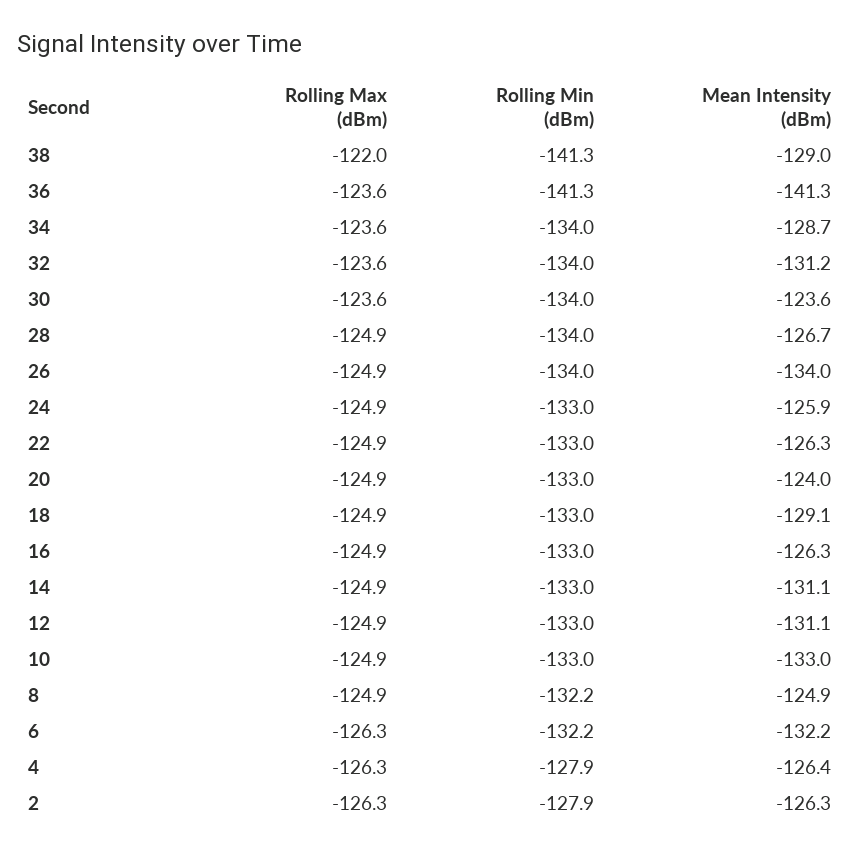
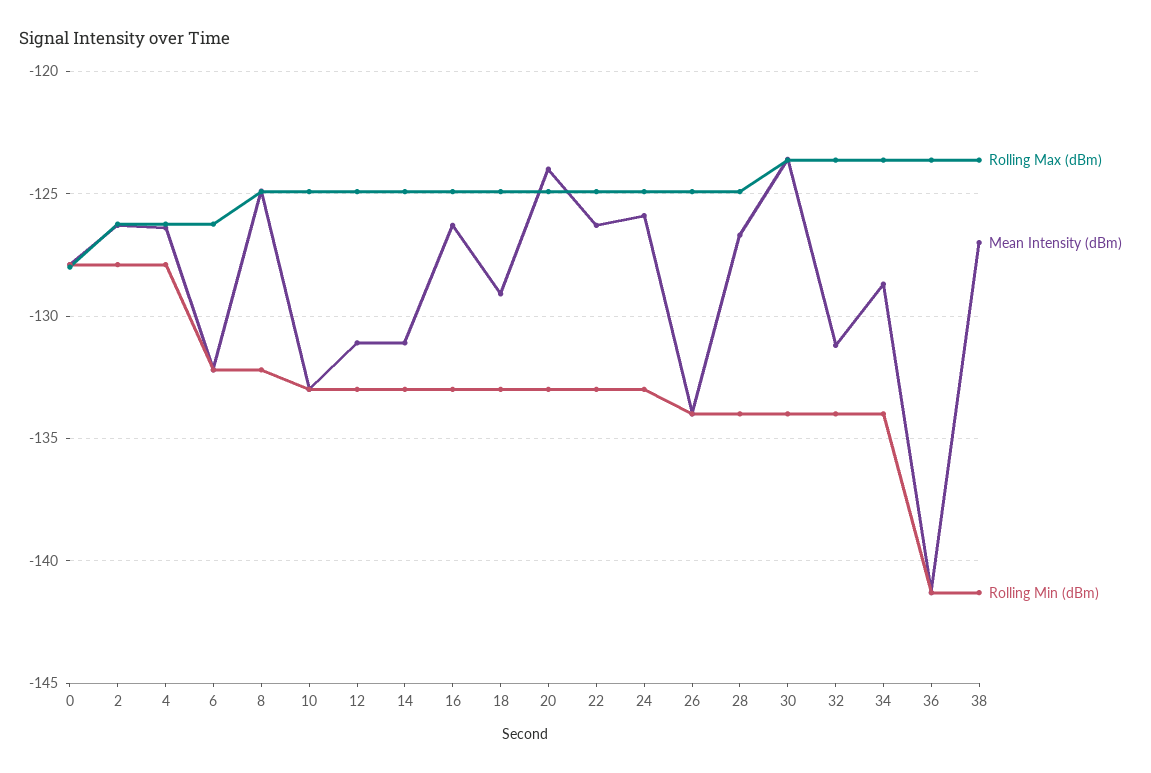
  {
    "Rolling Max (dBm)": {
-     "38": -122,
+     "38": -123.5,
      "36": -123.6,
      "34": -123.6,
      "32": -123.6,
      "30": -123.6,
      "28": -124.9,
      "26": -124.9,
      "24": -124.9,
      "22": -124.9,
      "20": -124.9,
      "18": -124.9,
      "16": -124.9,
      "14": -124.9,
      "12": -124.9,
      "10": -124.9,
      "8": -124.9,
      "6": -126.3,
      "4": -126.3,
-     "2": -126.3
+     "2": -126.3,
+     "0": -128
    },
    "Rolling Min (dBm)": {
      "38": -141.3,
      "36": -141.3,
      "34": -134,
      "32": -134,
      "30": -134,
      "28": -134,
      "26": -134,
      "24": -133,
      "22": -133,
      "20": -133,
      "18": -133,
      "16": -133,
      "14": -133,
      "12": -133,
      "10": -133,
      "8": -132.2,
      "6": -132.2,
      "4": -127.9,
-     "2": -127.9
+     "2": -127.9,
+     "0": -128
    },
    "Mean Intensity (dBm)": {
-     "38": -129,
+     "38": -127,
      "36": -141.3,
      "34": -128.7,
      "32": -131.2,
      "30": -123.6,
      "28": -126.7,
      "26": -134,
      "24": -125.9,
      "22": -126.3,
      "20": -124,
      "18": -129.1,
      "16": -126.3,
      "14": -131.1,
      "12": -131.1,
      "10": -133,
      "8": -124.9,
      "6": -132.2,
      "4": -126.4,
-     "2": -126.3
+     "2": -126.3,
+     "0": -128
    }
  }

